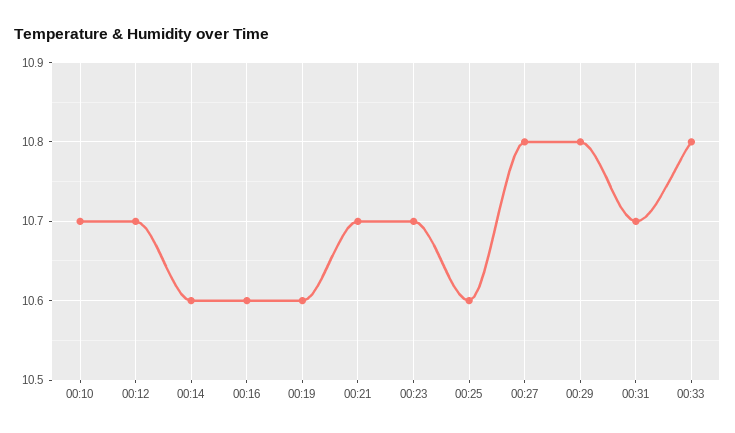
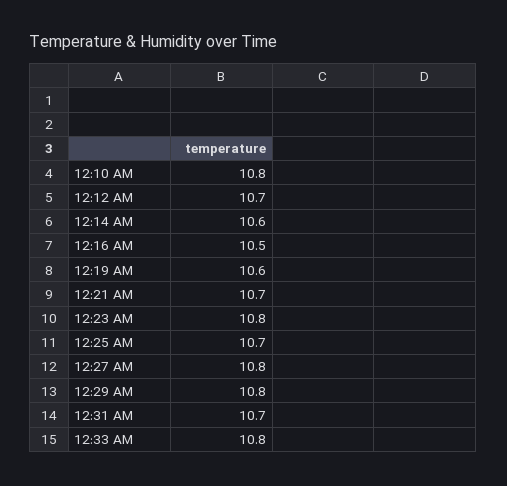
  {
-   "00:10": 10.7,
+   "00:10": 10.8,
    "00:12": 10.7,
    "00:14": 10.6,
-   "00:16": 10.6,
+   "00:16": 10.5,
    "00:19": 10.6,
    "00:21": 10.7,
-   "00:23": 10.7,
+   "00:23": 10.8,
-   "00:25": 10.6,
+   "00:25": 10.7,
    "00:27": 10.8,
    "00:29": 10.8,
    "00:31": 10.7,
    "00:33": 10.8
  }

